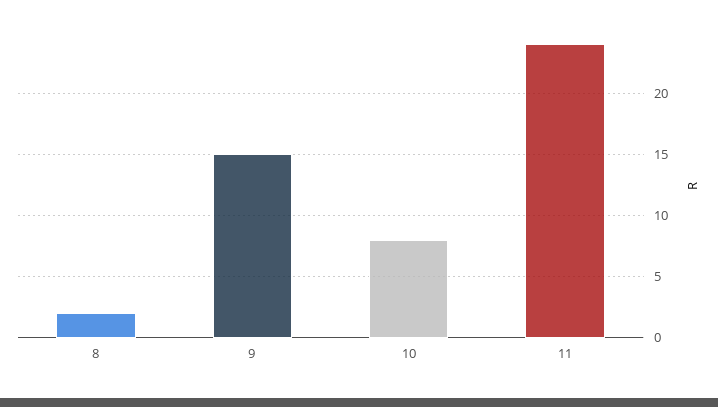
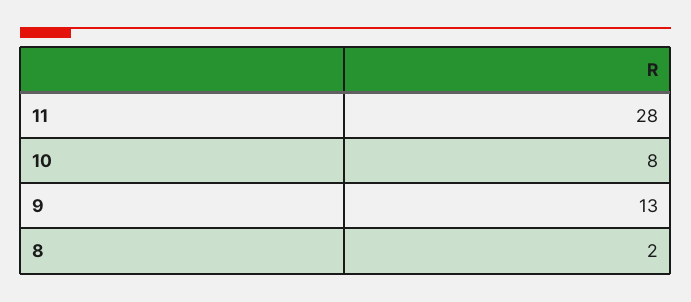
  {
    "8": 2,
-   "9": 15,
+   "9": 13,
    "10": 8,
-   "11": 24
+   "11": 28
  }

